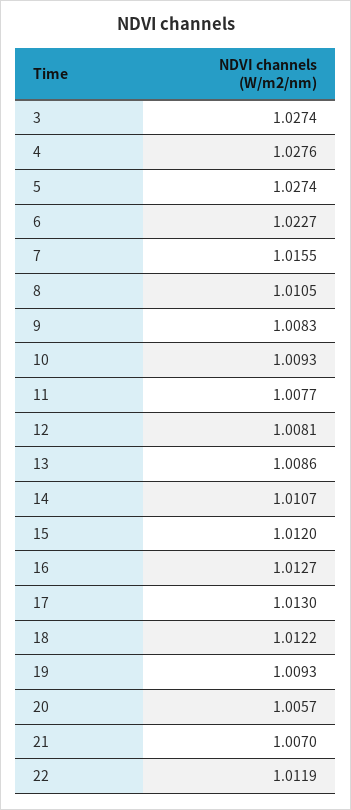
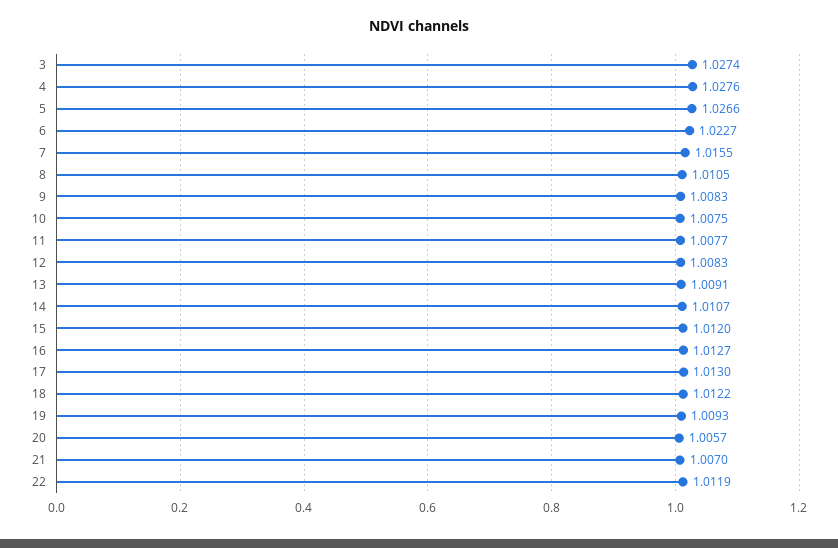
  {
    "3": 1.0274,
    "4": 1.0276,
-   "5": 1.0274,
+   "5": 1.0266,
    "6": 1.0227,
    "7": 1.0155,
    "8": 1.0105,
    "9": 1.0083,
-   "10": 1.0093,
+   "10": 1.0075,
    "11": 1.0077,
-   "12": 1.0081,
+   "12": 1.0083,
-   "13": 1.0086,
+   "13": 1.0091,
    "14": 1.0107,
    "15": 1.012,
    "16": 1.0127,
    "17": 1.013,
    "18": 1.0122,
    "19": 1.0093,
    "20": 1.0057,
    "21": 1.007,
    "22": 1.0119
  }

